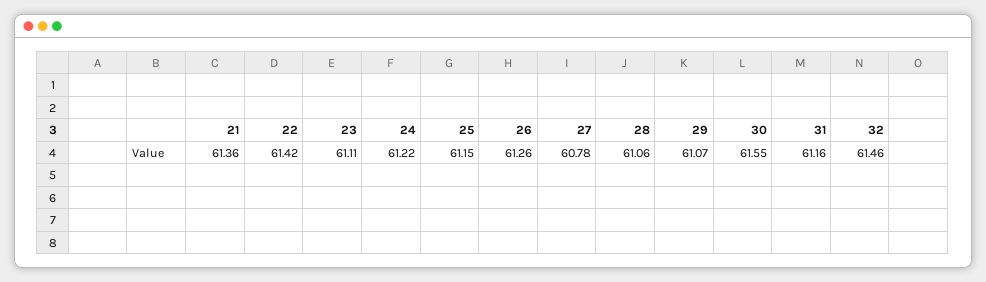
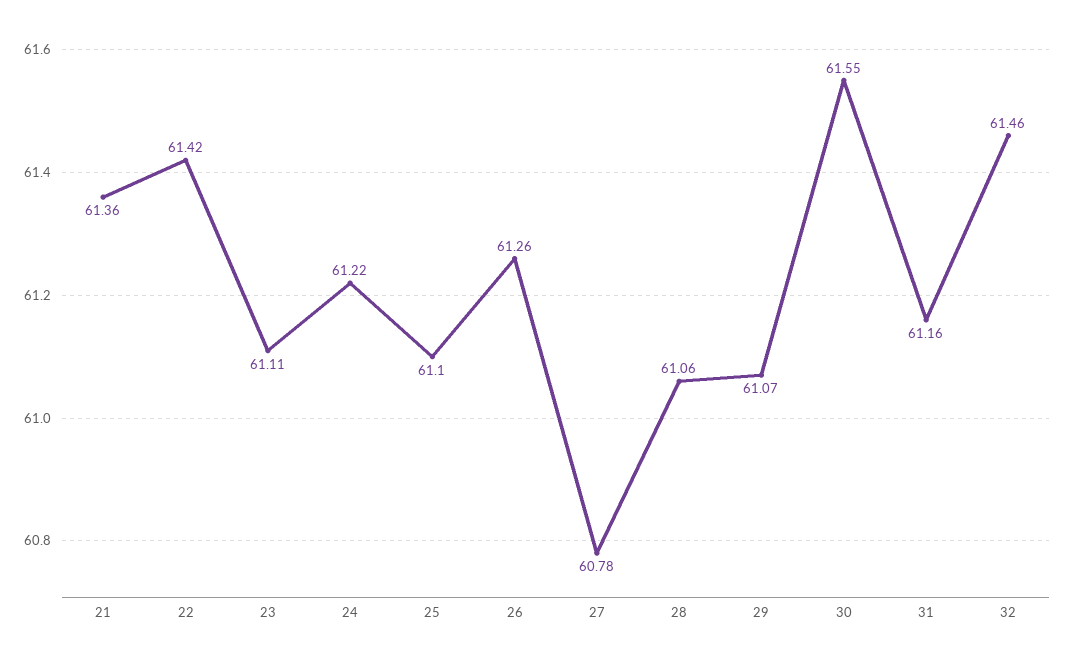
  {
    "21": 61.36,
    "22": 61.42,
    "23": 61.11,
    "24": 61.22,
-   "25": 61.15,
+   "25": 61.1,
    "26": 61.26,
    "27": 60.78,
    "28": 61.06,
    "29": 61.07,
    "30": 61.55,
    "31": 61.16,
    "32": 61.46
  }

